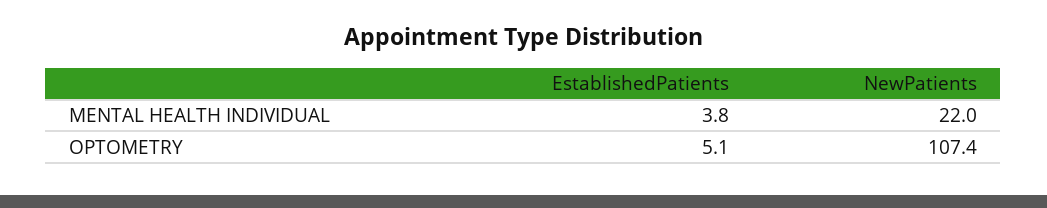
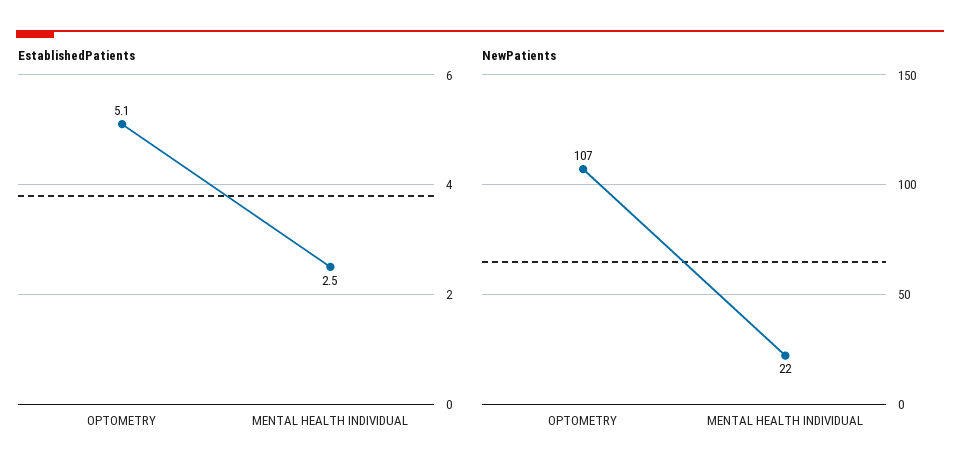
  {
    "EstablishedPatients": {
-     "MENTAL HEALTH INDIVIDUAL": 3.8,
+     "MENTAL HEALTH INDIVIDUAL": 2.5,
      "OPTOMETRY": 5.1
    },
    "NewPatients": {
      "MENTAL HEALTH INDIVIDUAL": 22,
      "OPTOMETRY": 107.4
    }
  }

